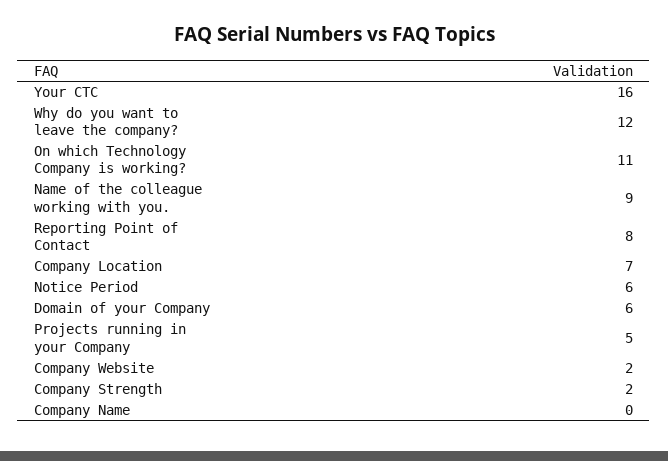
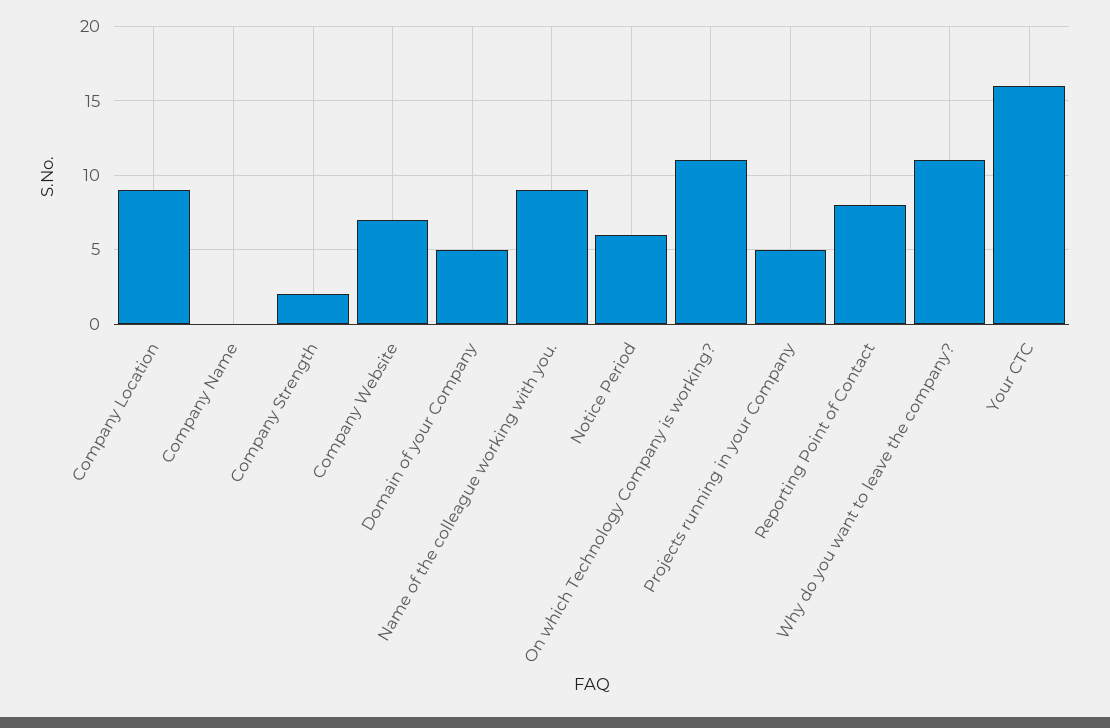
  {
    "Your CTC": 16,
-   "Why do you want to leave the company?": 12,
+   "Why do you want to leave the company?": 11,
    "On which Technology Company is working?": 11,
    "Name of the colleague working with you.": 9,
    "Reporting Point of Contact": 8,
-   "Company Location": 7,
+   "Company Location": 9,
    "Notice Period": 6,
-   "Domain of your Company": 6,
+   "Domain of your Company": 5,
    "Projects running in your Company": 5,
-   "Company Website": 2,
+   "Company Website": 7,
    "Company Strength": 2,
    "Company Name": 0
  }

